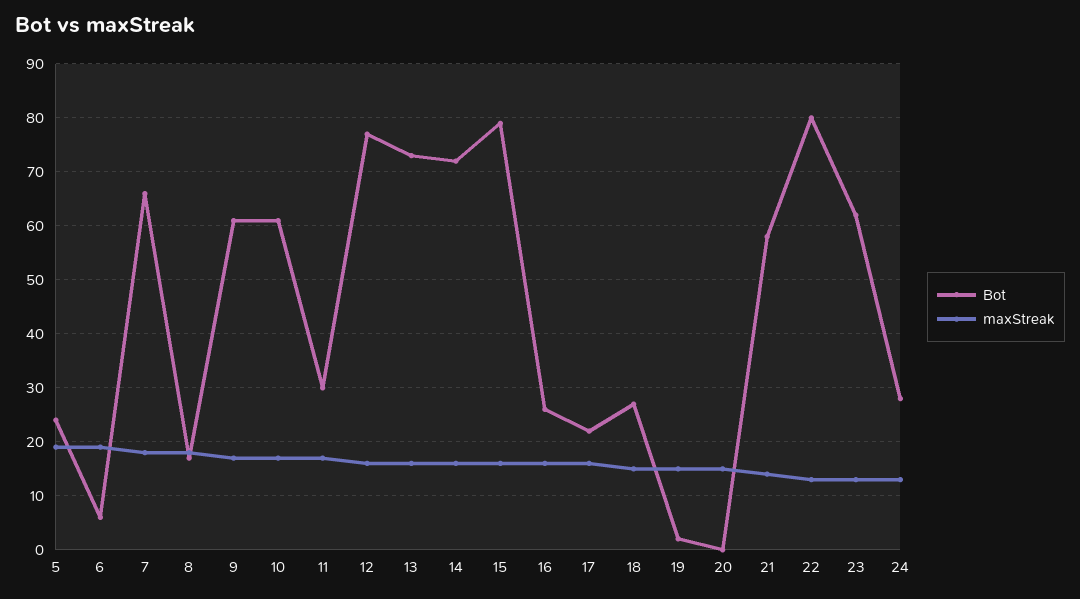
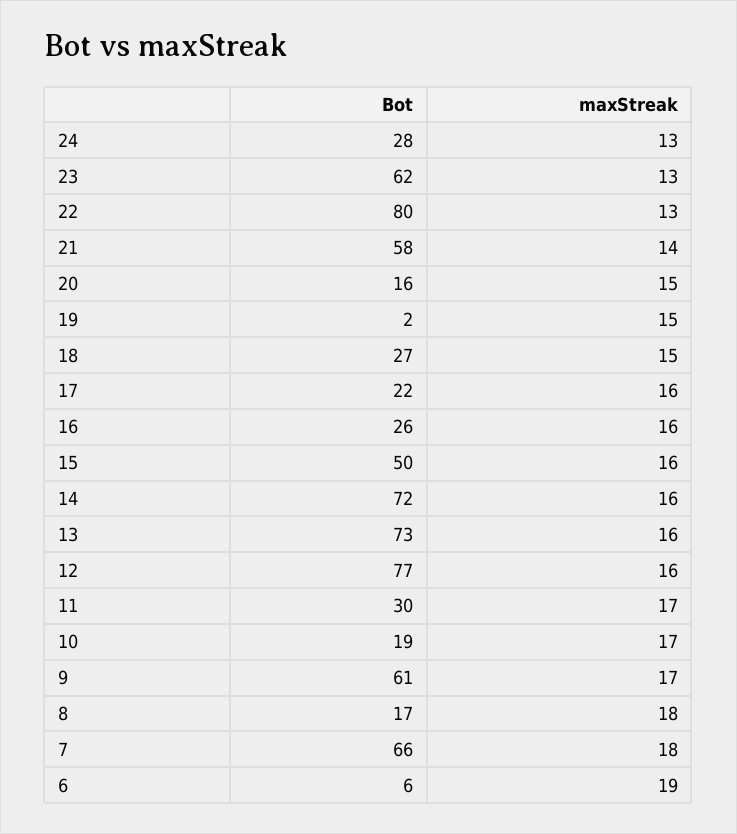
  {
    "Bot": {
-     "5": 25,
      "6": 6,
      "7": 66,
      "8": 17,
      "9": 61,
-     "10": 60,
+     "10": 19,
      "11": 30,
      "12": 77,
      "13": 73,
      "14": 72,
-     "15": 80,
+     "15": 50,
      "16": 26,
      "17": 22,
      "18": 27,
      "19": 2,
-     "20": 0,
+     "20": 16,
      "21": 58,
      "22": 80,
      "23": 62,
      "24": 28
    },
    "maxStreak": {
-     "5": 20,
      "6": 19,
      "7": 18,
      "8": 18,
      "9": 17,
      "10": 17,
      "11": 17,
      "12": 16,
      "13": 16,
      "14": 16,
      "15": 16,
      "16": 16,
      "17": 16,
      "18": 15,
      "19": 15,
      "20": 15,
      "21": 14,
      "22": 13,
      "23": 13,
      "24": 13
    }
  }

